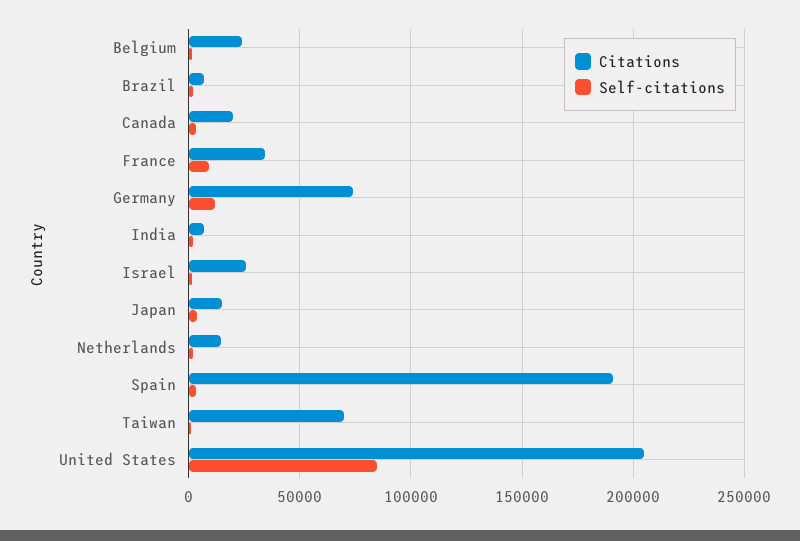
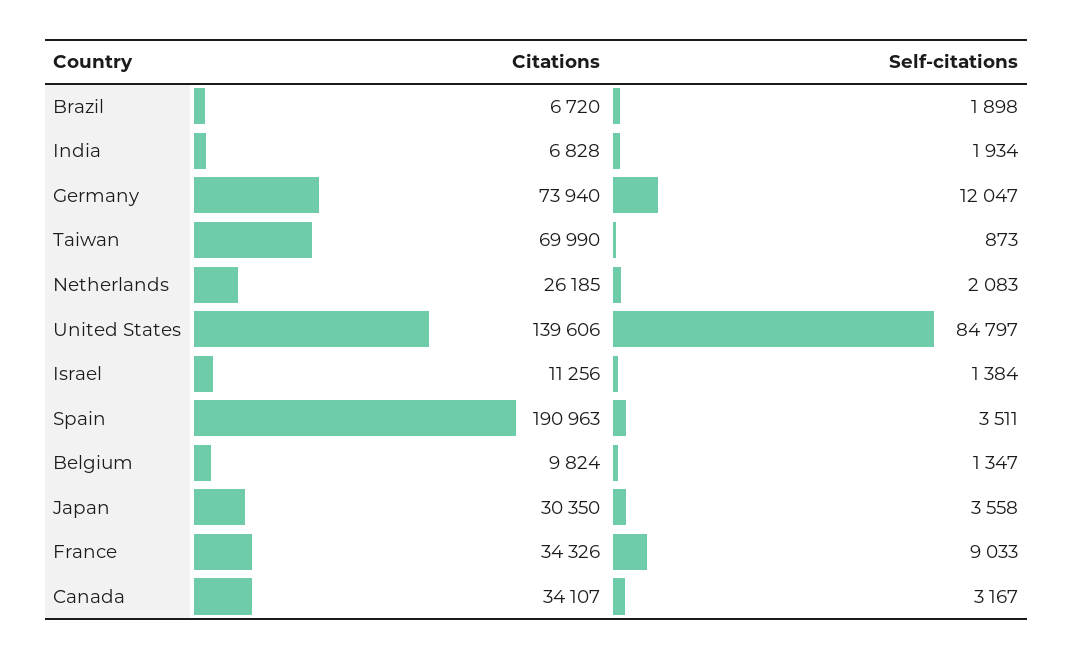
  {
    "Citations": {
-     "Belgium": 25000,
+     "Belgium": 9824,
      "Brazil": 6720,
-     "Canada": 20000,
+     "Canada": 34107,
      "France": 34326,
      "Germany": 73940,
      "India": 6828,
-     "Israel": 25000,
+     "Israel": 11256,
-     "Japan": 15000,
+     "Japan": 30350,
-     "Netherlands": 15000,
+     "Netherlands": 26185,
      "Spain": 190963,
      "Taiwan": 69990,
-     "United States": 205000
+     "United States": 139606
    },
    "Self-citations": {
      "Belgium": 1347,
      "Brazil": 1898,
      "Canada": 3167,
      "France": 9033,
      "Germany": 12047,
      "India": 1934,
      "Israel": 1384,
      "Japan": 3558,
      "Netherlands": 2083,
      "Spain": 3511,
      "Taiwan": 873,
      "United States": 84797
    }
  }

